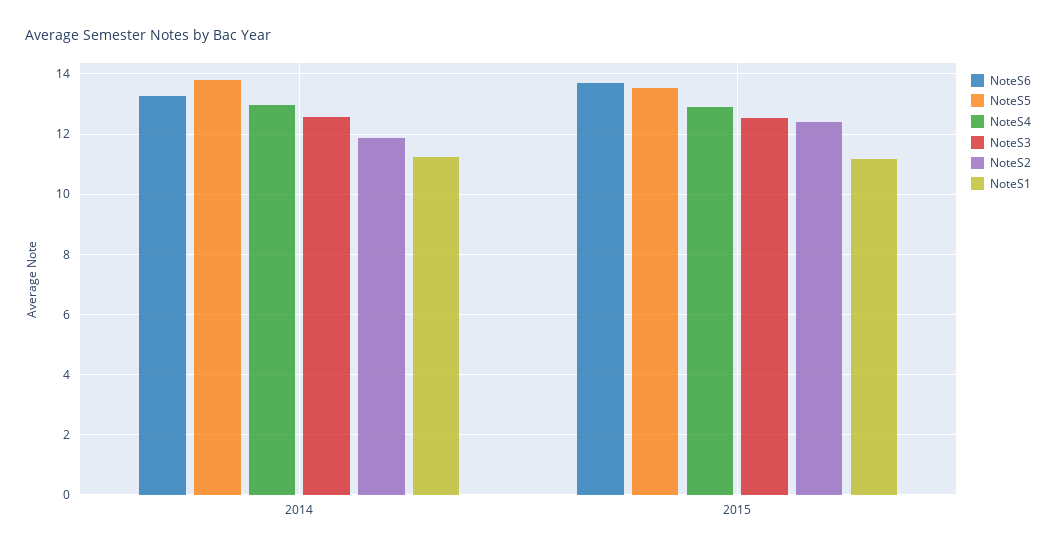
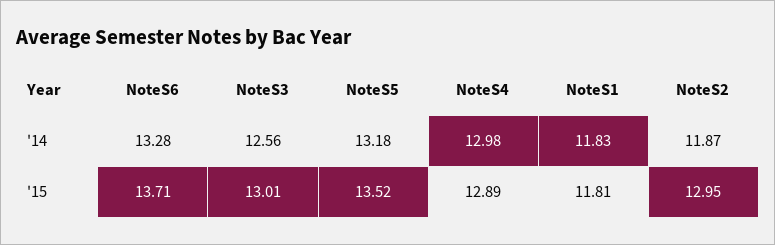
  {
    "NoteS6": {
      "2014": 13.28,
      "2015": 13.71
    },
    "NoteS5": {
-     "2014": 13.8,
+     "2014": 13.18,
      "2015": 13.52
    },
    "NoteS4": {
      "2014": 12.98,
      "2015": 12.89
    },
    "NoteS3": {
      "2014": 12.56,
-     "2015": 12.6
+     "2015": 13.01
    },
    "NoteS2": {
      "2014": 11.87,
-     "2015": 12.4
+     "2015": 12.95
    },
    "NoteS1": {
-     "2014": 11.2,
+     "2014": 11.83,
-     "2015": 11.2
+     "2015": 11.81
    }
  }

